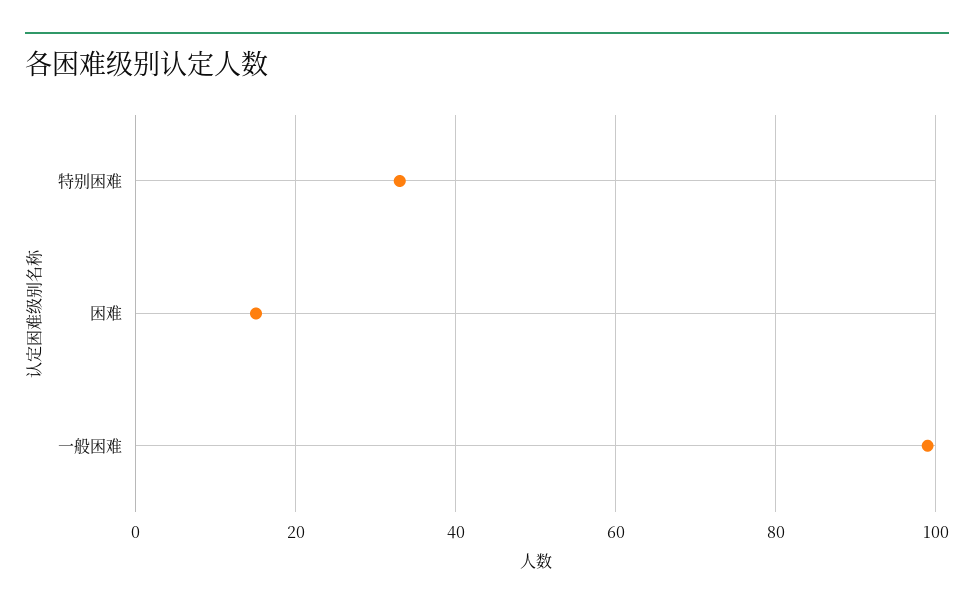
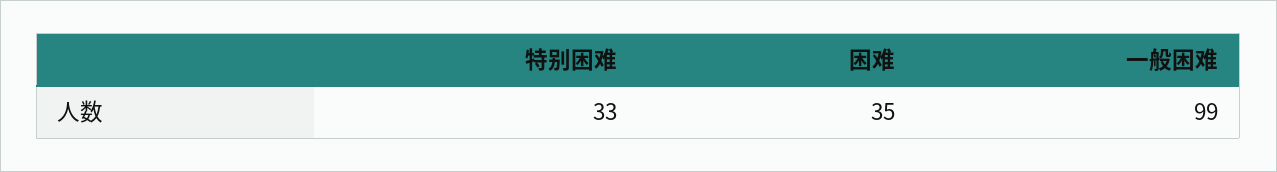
  {
    "特别困难": 33,
-   "困难": 15,
+   "困难": 35,
    "一般困难": 99
  }

